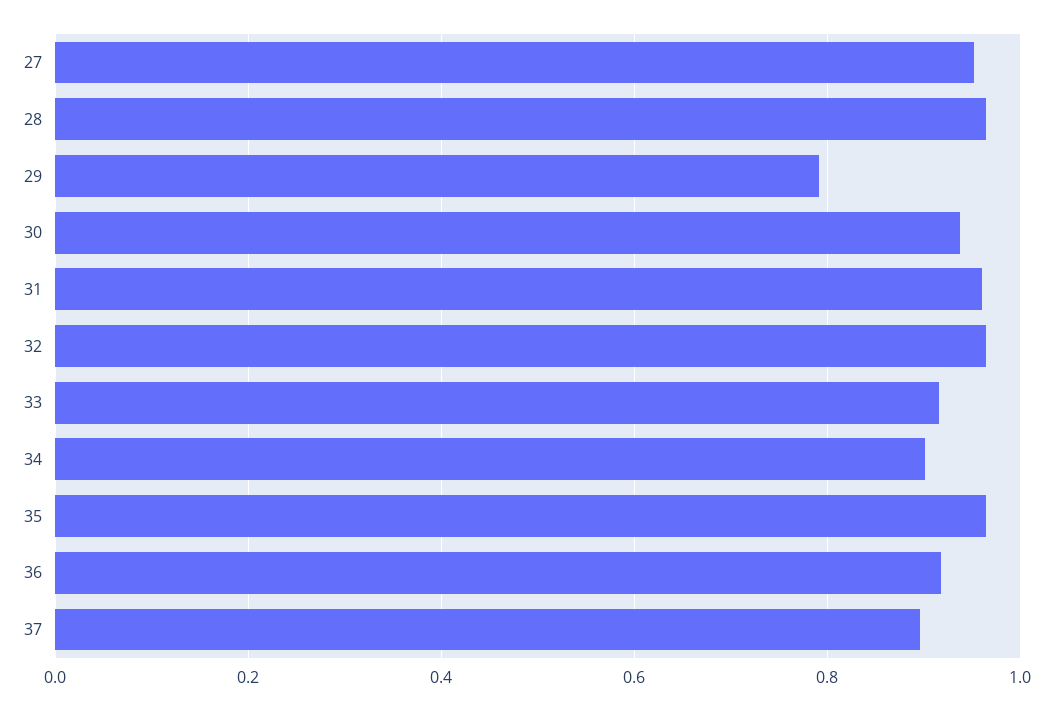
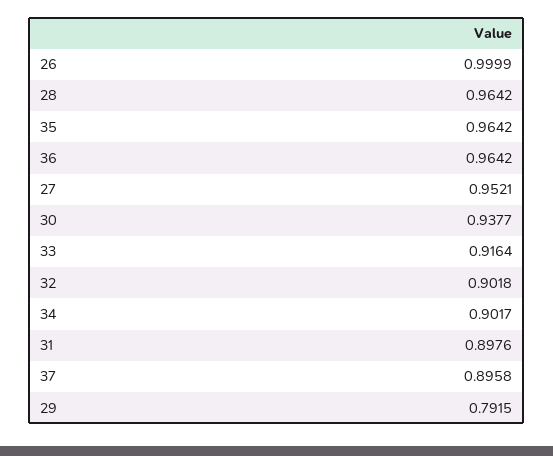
  {
    "27": 0.9521,
    "28": 0.9642,
    "29": 0.7915,
    "30": 0.9377,
-   "31": 0.96,
+   "31": 0.8976,
-   "32": 0.96,
+   "32": 0.9018,
    "33": 0.9164,
    "34": 0.9017,
    "35": 0.9642,
-   "36": 0.92,
+   "36": 0.9642,
-   "37": 0.8958
+   "37": 0.8958,
+   "26": 0.9999
  }

